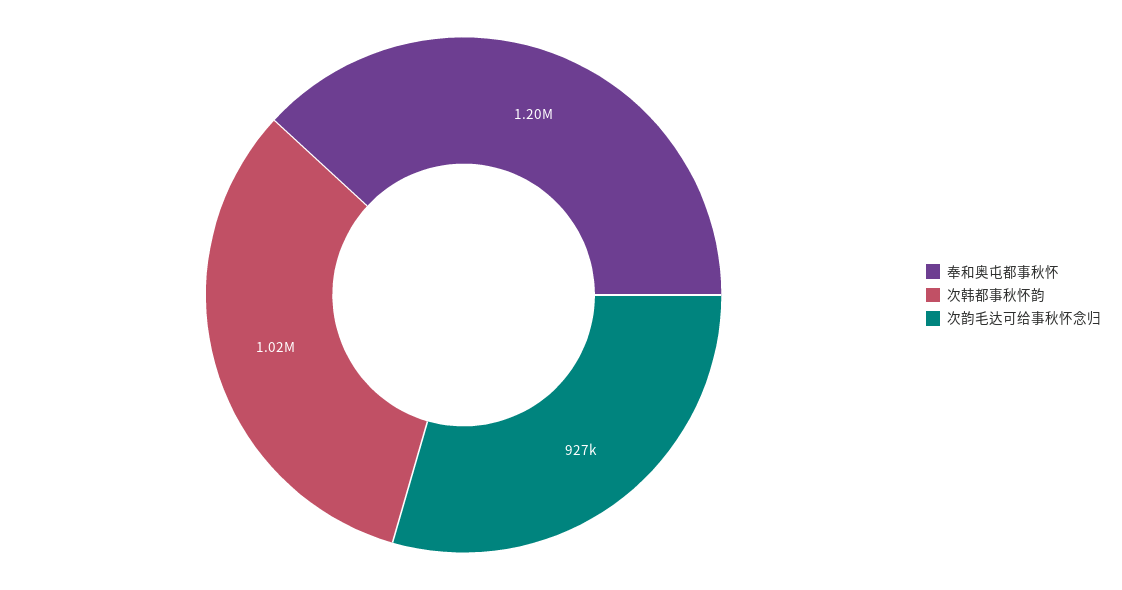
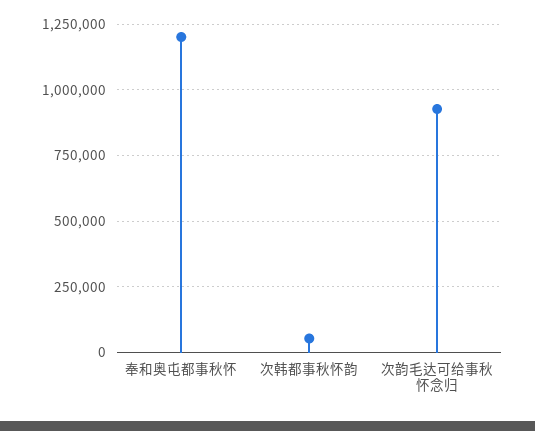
  {
    "奉和奥屯都事秋怀": 1200000,
-   "次韩都事秋怀韵": 1020000,
+   "次韩都事秋怀韵": 50000,
    "次韵毛达可给事秋怀念归": 927000
  }

